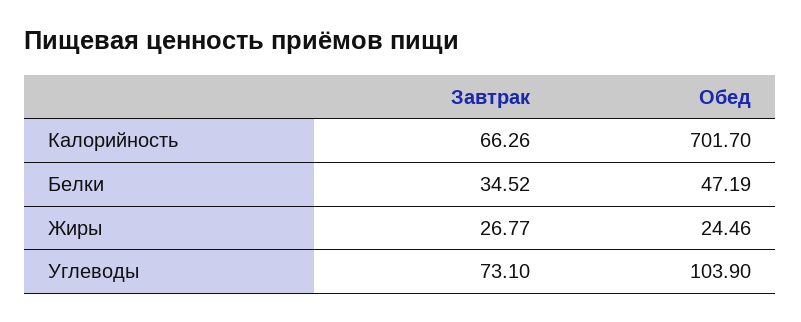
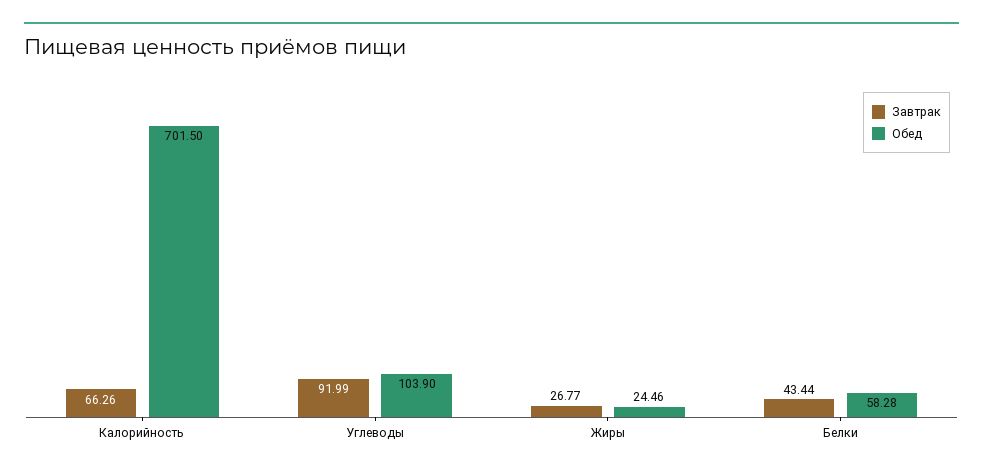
  {
    "Завтрак": {
      "Калорийность": 66.26,
-     "Белки": 34.52,
+     "Белки": 43.44,
      "Жиры": 26.77,
-     "Углеводы": 73.1
+     "Углеводы": 91.99
    },
    "Обед": {
-     "Калорийность": 701.7,
+     "Калорийность": 701.5,
-     "Белки": 47.19,
+     "Белки": 58.28,
      "Жиры": 24.46,
      "Углеводы": 103.9
    }
  }

